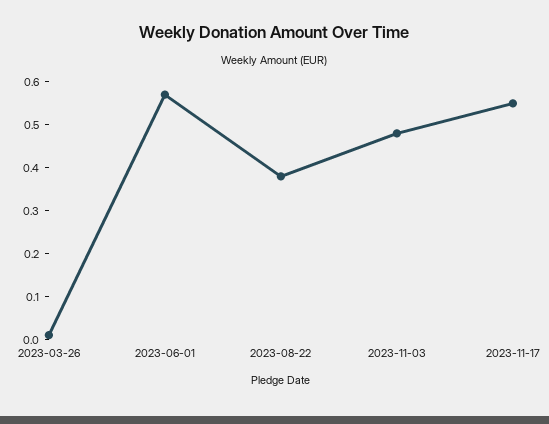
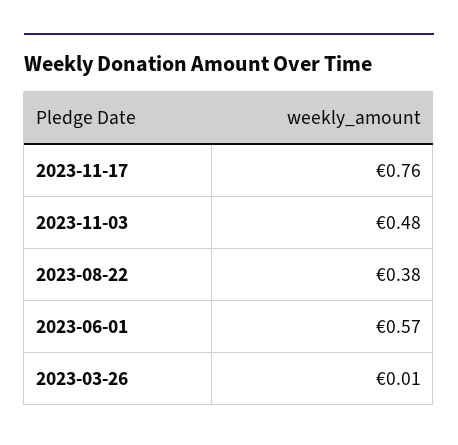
  {
    "2023-03-26": 0.01,
    "2023-06-01": 0.57,
    "2023-08-22": 0.38,
    "2023-11-03": 0.48,
-   "2023-11-17": 0.55
+   "2023-11-17": 0.76
  }

